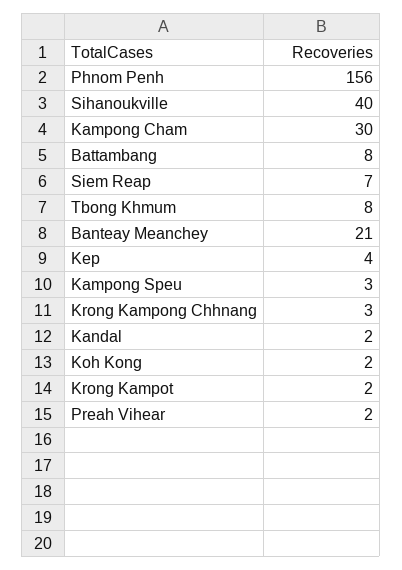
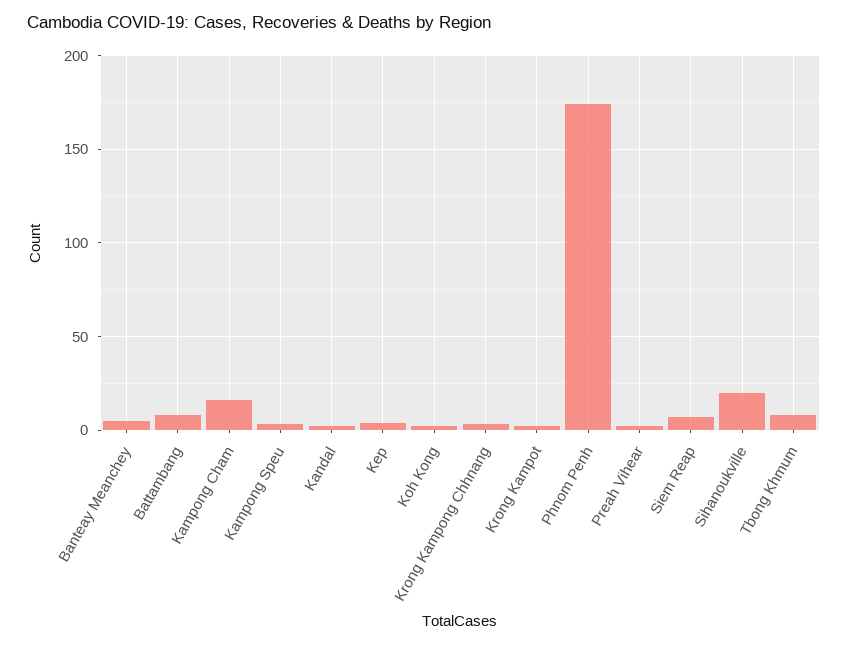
  {
-   "Phnom Penh": 156,
+   "Phnom Penh": 175,
-   "Sihanoukville": 40,
+   "Sihanoukville": 20,
-   "Kampong Cham": 30,
+   "Kampong Cham": 15,
    "Battambang": 8,
    "Siem Reap": 7,
    "Tbong Khmum": 8,
-   "Banteay Meanchey": 21,
+   "Banteay Meanchey": 5,
    "Kep": 4,
    "Kampong Speu": 3,
    "Krong Kampong Chhnang": 3,
    "Kandal": 2,
    "Koh Kong": 2,
    "Krong Kampot": 2,
    "Preah Vihear": 2
  }

